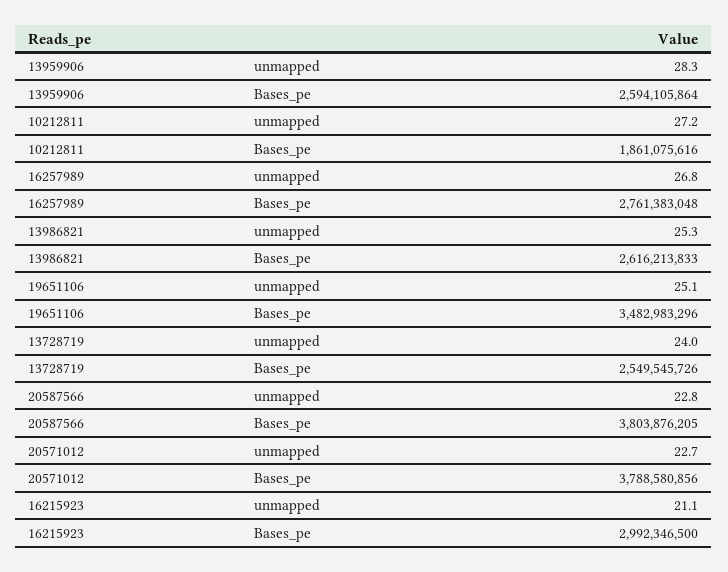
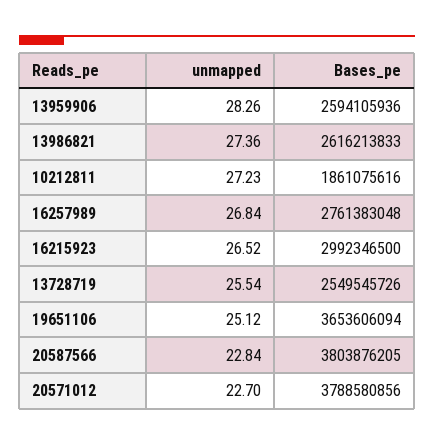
  {
    "13959906": {
      "unmapped": 28.26,
-     "Bases_pe": 2594105864
+     "Bases_pe": 2594105936
    },
    "10212811": {
      "unmapped": 27.23,
      "Bases_pe": 1861075616
    },
    "16257989": {
      "unmapped": 26.84,
      "Bases_pe": 2761383048
    },
    "13986821": {
-     "unmapped": 25.3,
+     "unmapped": 27.36,
      "Bases_pe": 2616213833
    },
    "19651106": {
      "unmapped": 25.12,
-     "Bases_pe": 3482983296
+     "Bases_pe": 3653606094
    },
    "13728719": {
-     "unmapped": 24,
+     "unmapped": 25.54,
      "Bases_pe": 2549545726
    },
    "20587566": {
      "unmapped": 22.84,
      "Bases_pe": 3803876205
    },
    "20571012": {
      "unmapped": 22.7,
      "Bases_pe": 3788580856
    },
    "16215923": {
-     "unmapped": 21.1,
+     "unmapped": 26.52,
      "Bases_pe": 2992346500
    }
  }

